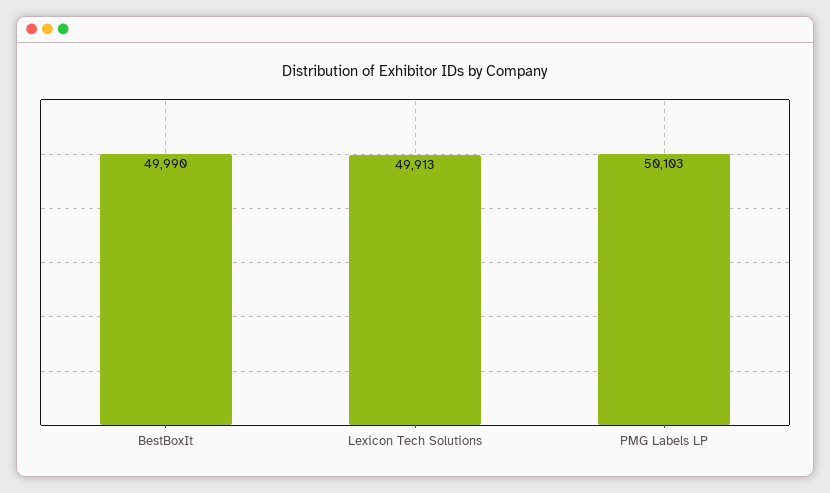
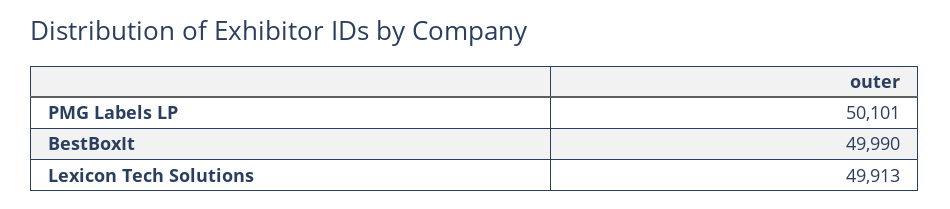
  {
    "BestBoxIt": 49990,
    "Lexicon Tech Solutions": 49913,
-   "PMG Labels LP": 50103
+   "PMG Labels LP": 50101
  }

